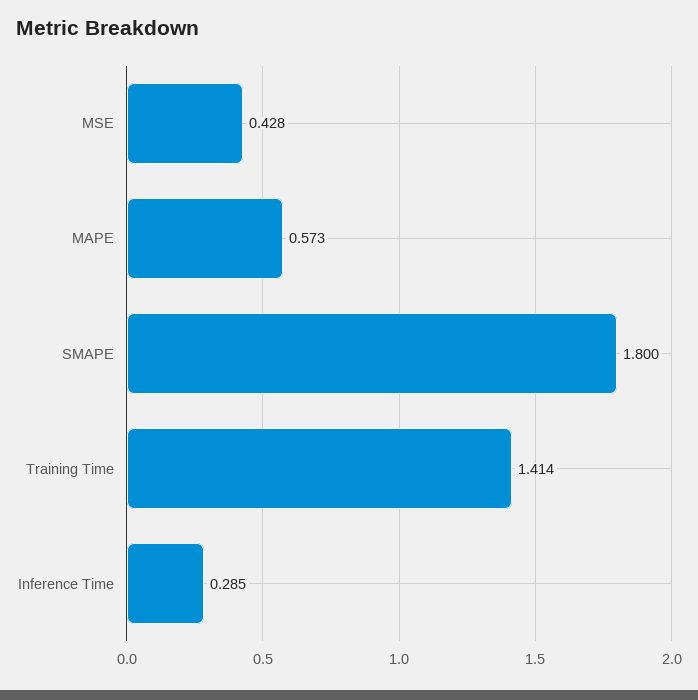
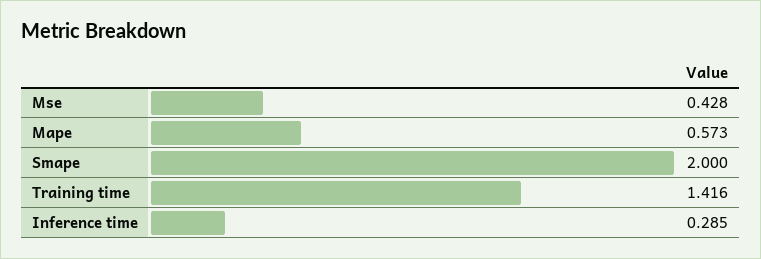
  {
    "MSE": 0.428,
    "MAPE": 0.573,
-   "SMAPE": 1.8,
+   "SMAPE": 2,
-   "Training Time": 1.414,
+   "Training Time": 1.416,
    "Inference Time": 0.285
  }

